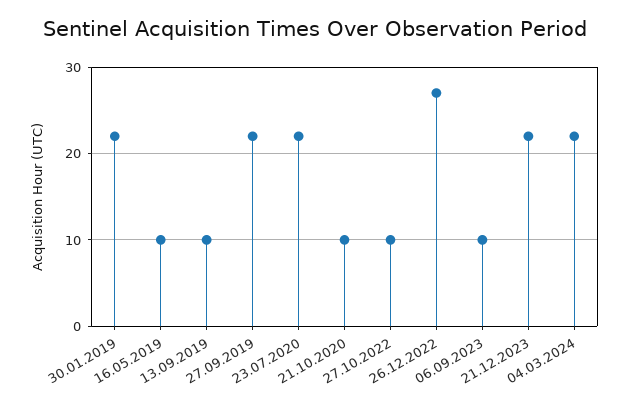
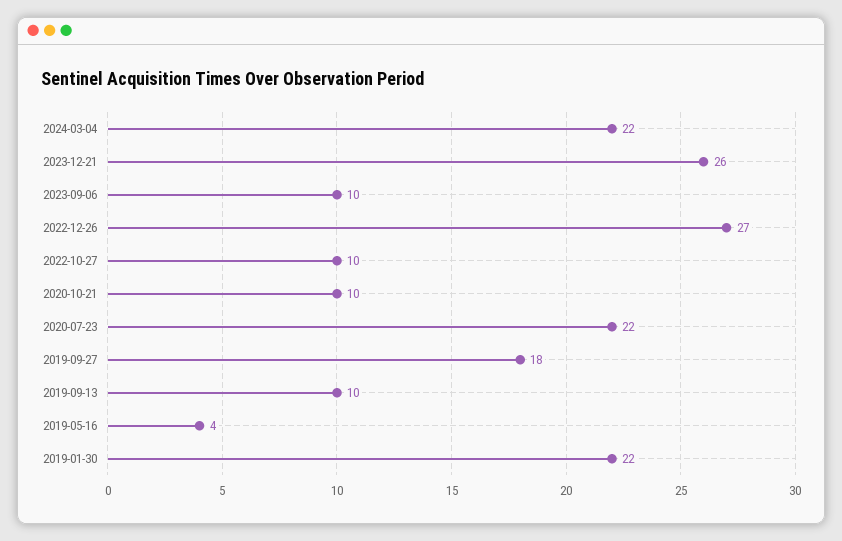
  {
    "30.01.2019": 22,
-   "16.05.2019": 10,
+   "16.05.2019": 4,
    "13.09.2019": 10,
-   "27.09.2019": 22,
+   "27.09.2019": 18,
    "23.07.2020": 22,
    "21.10.2020": 10,
    "27.10.2022": 10,
    "26.12.2022": 27,
    "06.09.2023": 10,
-   "21.12.2023": 22,
+   "21.12.2023": 26,
    "04.03.2024": 22
  }

